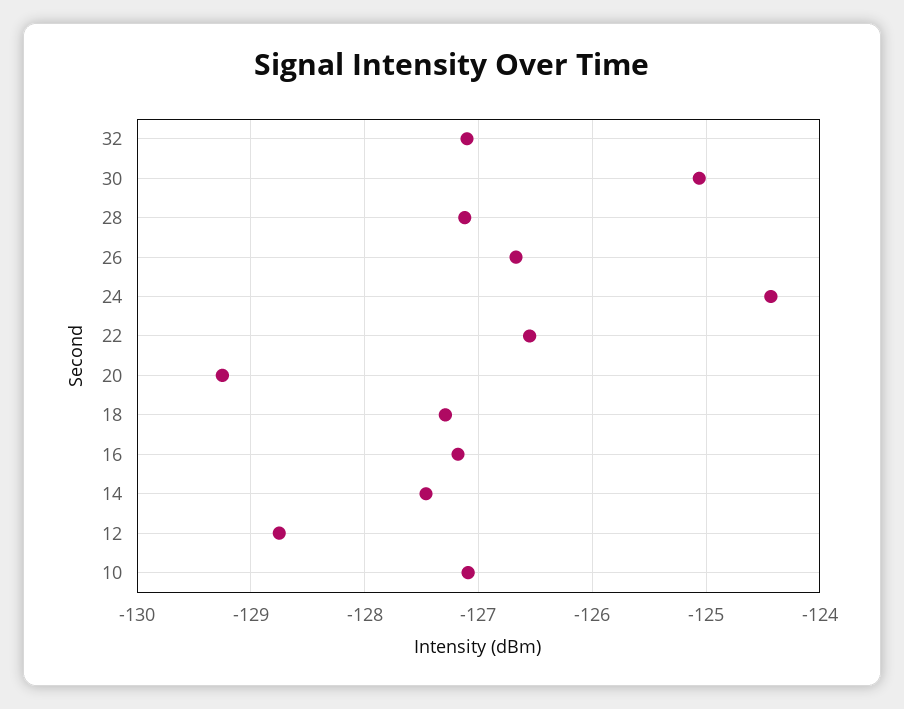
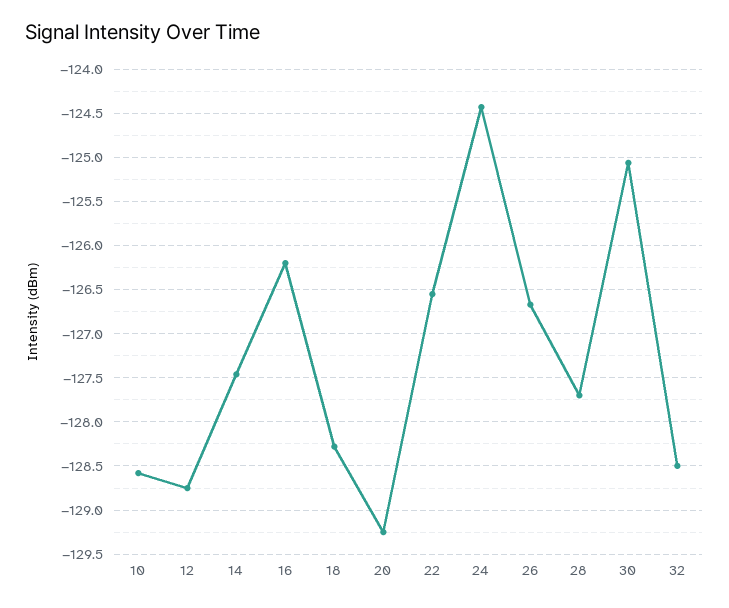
  {
-   "32": -127.1,
+   "32": -128.5,
    "30": -125.1,
-   "28": -127.1,
+   "28": -127.7,
    "26": -126.7,
    "24": -124.4,
    "22": -126.6,
    "20": -129.3,
-   "18": -127.3,
+   "18": -128.3,
-   "16": -127.2,
+   "16": -126.2,
    "14": -127.5,
    "12": -128.8,
-   "10": -127.1
+   "10": -128.6
  }

